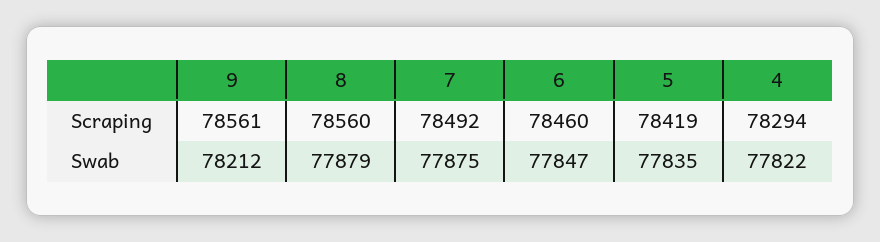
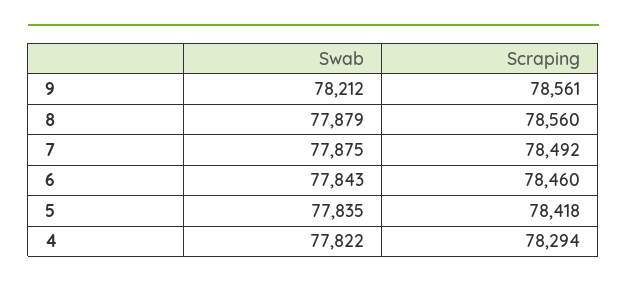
  {
    "9": {
      "Scraping": 78561,
      "Swab": 78212
    },
    "8": {
      "Scraping": 78560,
      "Swab": 77879
    },
    "7": {
      "Scraping": 78492,
      "Swab": 77875
    },
    "6": {
      "Scraping": 78460,
-     "Swab": 77847
+     "Swab": 77843
    },
    "5": {
-     "Scraping": 78419,
+     "Scraping": 78418,
      "Swab": 77835
    },
    "4": {
      "Scraping": 78294,
      "Swab": 77822
    }
  }

